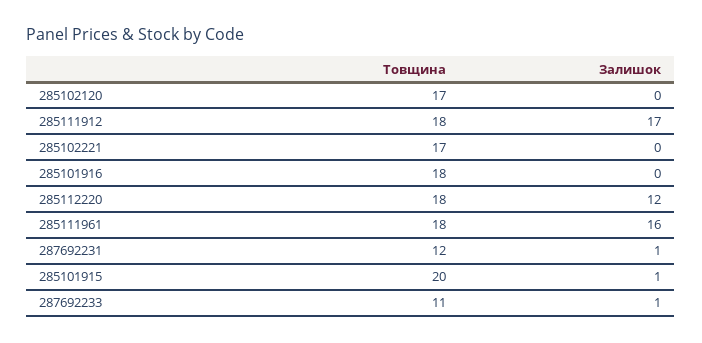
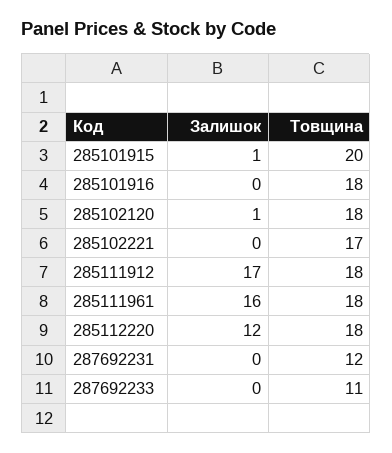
  {
    "Товщина": {
-     "285102120": 17,
+     "285102120": 18,
      "285111912": 18,
      "285102221": 17,
      "285101916": 18,
      "285112220": 18,
      "285111961": 18,
      "287692231": 12,
      "285101915": 20,
      "287692233": 11
    },
    "Залишок": {
-     "285102120": 0,
+     "285102120": 1,
      "285111912": 17,
      "285102221": 0,
      "285101916": 0,
      "285112220": 12,
      "285111961": 16,
-     "287692231": 1,
+     "287692231": 0,
      "285101915": 1,
-     "287692233": 1
+     "287692233": 0
    }
  }

